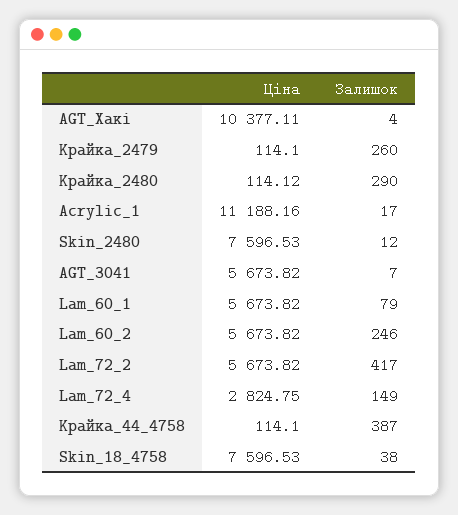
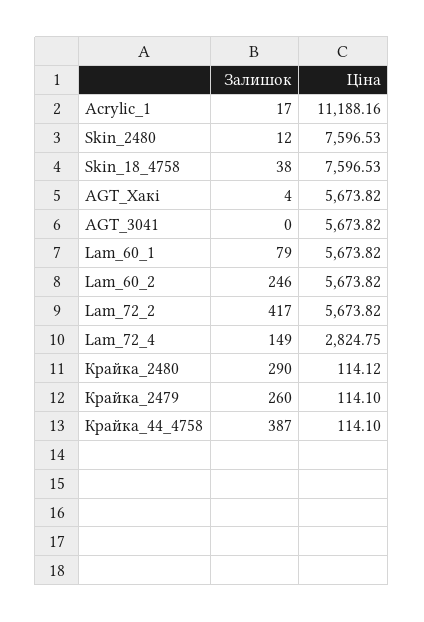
  {
    "Ціна": {
-     "AGT_Хакі": 10377.11,
+     "AGT_Хакі": 5673.82,
      "Крайка_2479": 114.1,
      "Крайка_2480": 114.12,
      "Acrylic_1": 11188.16,
      "Skin_2480": 7596.53,
      "AGT_3041": 5673.82,
      "Lam_60_1": 5673.82,
      "Lam_60_2": 5673.82,
      "Lam_72_2": 5673.82,
      "Lam_72_4": 2824.75,
      "Крайка_44_4758": 114.1,
      "Skin_18_4758": 7596.53
    },
    "Залишок": {
      "AGT_Хакі": 4,
      "Крайка_2479": 260,
      "Крайка_2480": 290,
      "Acrylic_1": 17,
      "Skin_2480": 12,
-     "AGT_3041": 7,
+     "AGT_3041": 0,
      "Lam_60_1": 79,
      "Lam_60_2": 246,
      "Lam_72_2": 417,
      "Lam_72_4": 149,
      "Крайка_44_4758": 387,
      "Skin_18_4758": 38
    }
  }

